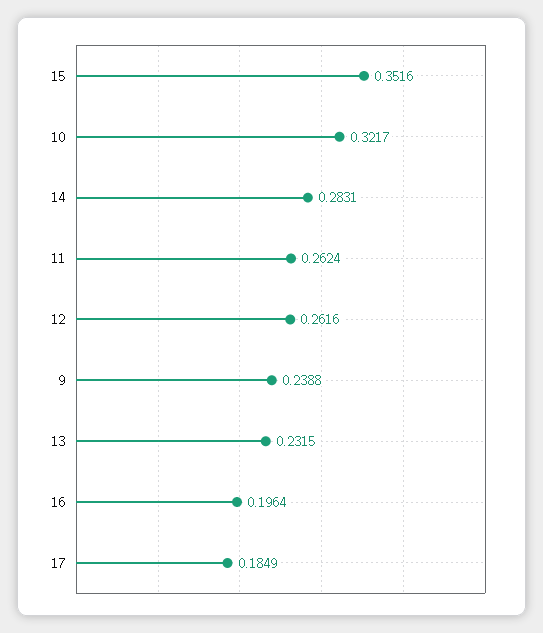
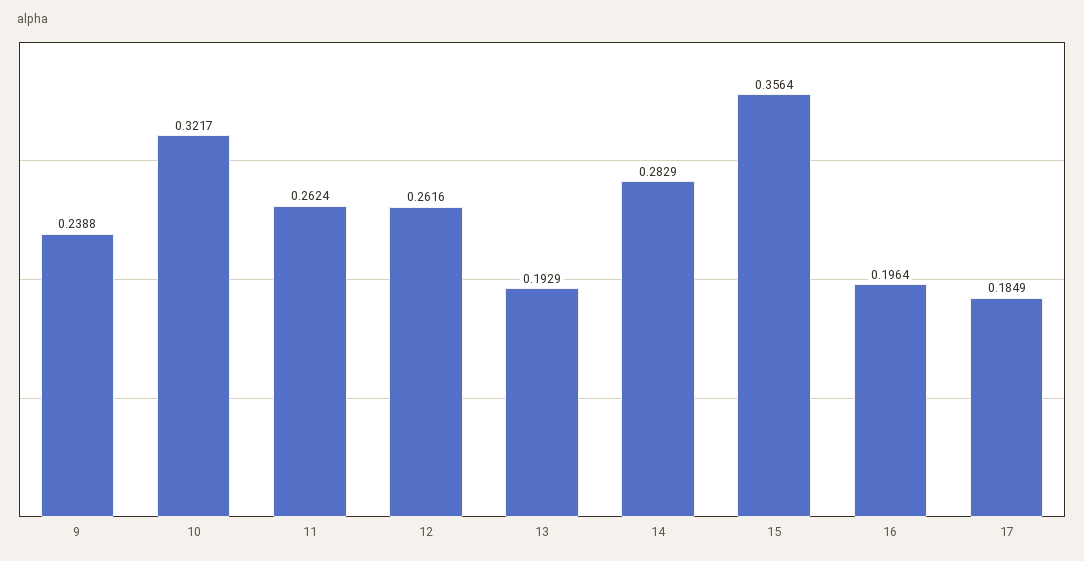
  {
-   "15": 0.3516,
+   "15": 0.3564,
    "10": 0.3217,
-   "14": 0.2831,
+   "14": 0.2829,
    "11": 0.2624,
    "12": 0.2616,
    "9": 0.2388,
-   "13": 0.2315,
+   "13": 0.1929,
    "16": 0.1964,
    "17": 0.1849
  }

